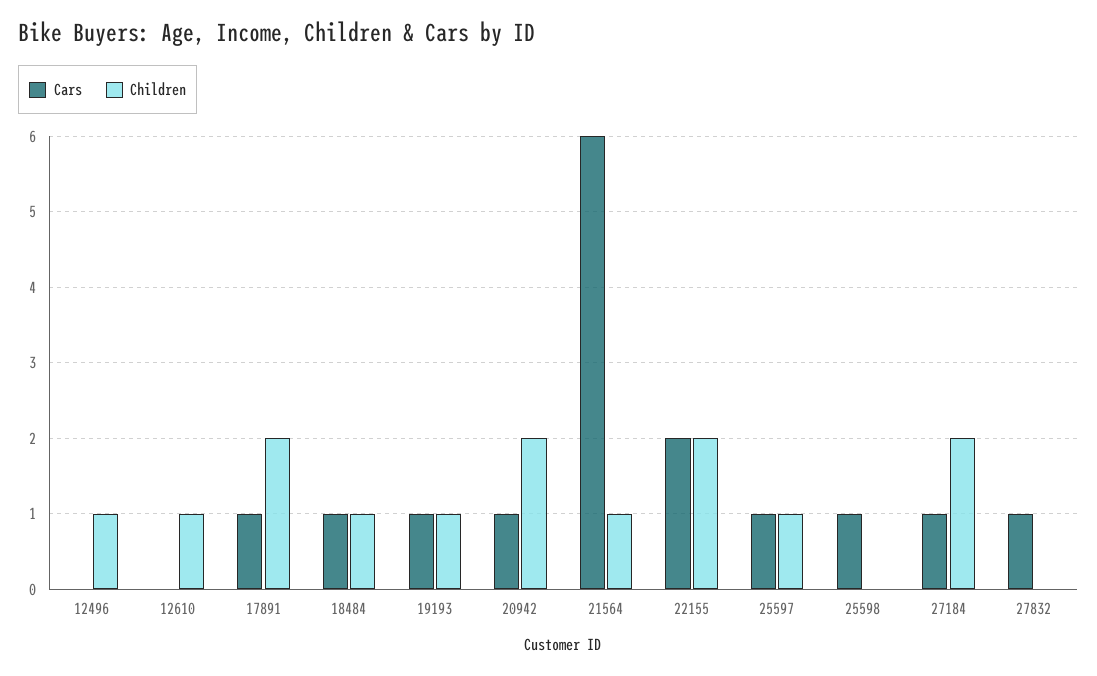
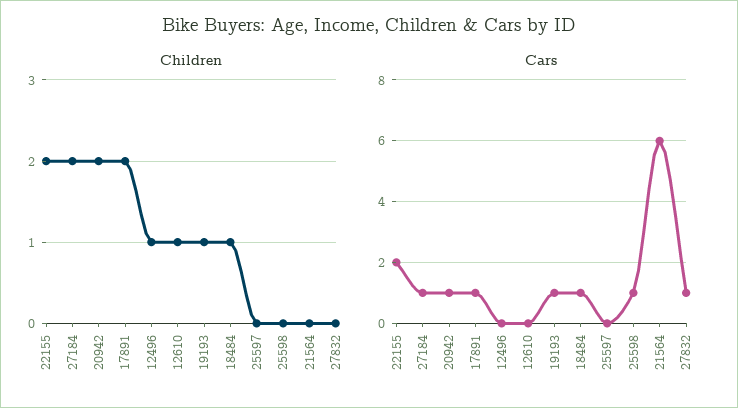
  {
    "Cars": {
      "12496": 0,
      "12610": 0,
      "17891": 1,
      "18484": 1,
      "19193": 1,
      "20942": 1,
      "21564": 6,
      "22155": 2,
-     "25597": 1,
+     "25597": 0,
      "25598": 1,
      "27184": 1,
      "27832": 1
    },
    "Children": {
      "12496": 1,
      "12610": 1,
      "17891": 2,
      "18484": 1,
      "19193": 1,
      "20942": 2,
-     "21564": 1,
+     "21564": 0,
      "22155": 2,
-     "25597": 1,
+     "25597": 0,
      "25598": 0,
      "27184": 2,
      "27832": 0
    }
  }

